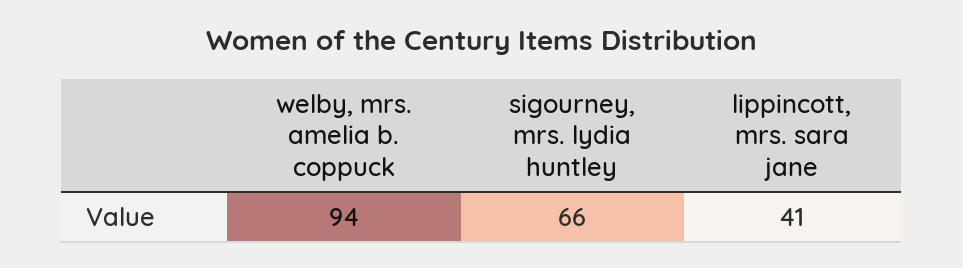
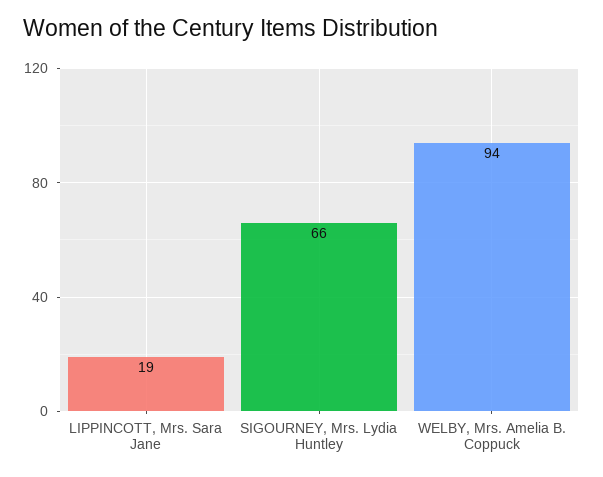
  {
    "welby, mrs. amelia b. coppuck": 94,
    "sigourney, mrs. lydia huntley": 66,
-   "lippincott, mrs. sara jane": 41
+   "lippincott, mrs. sara jane": 19
  }

